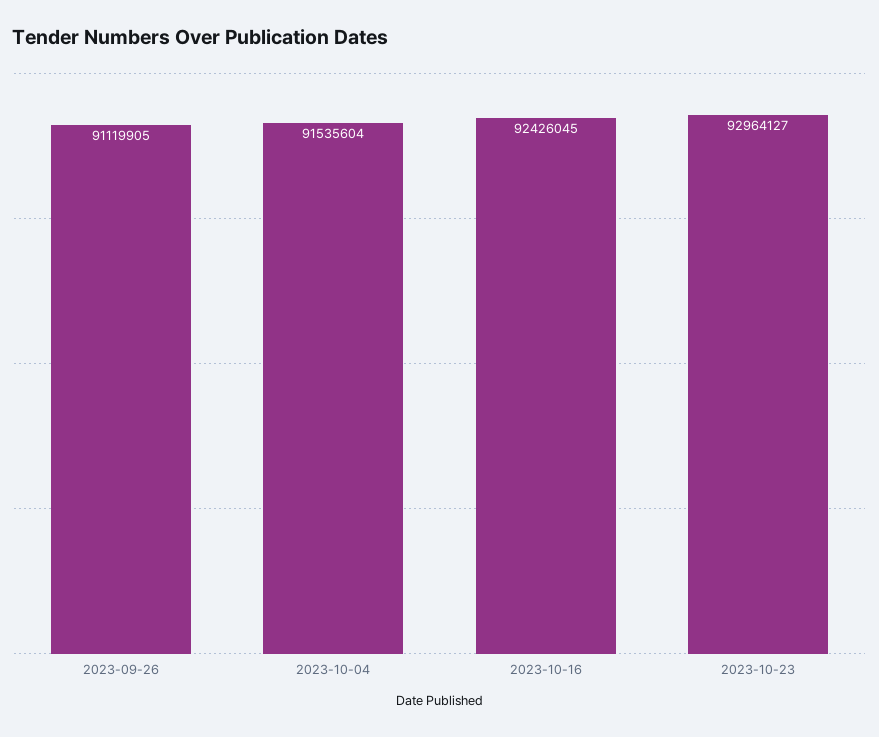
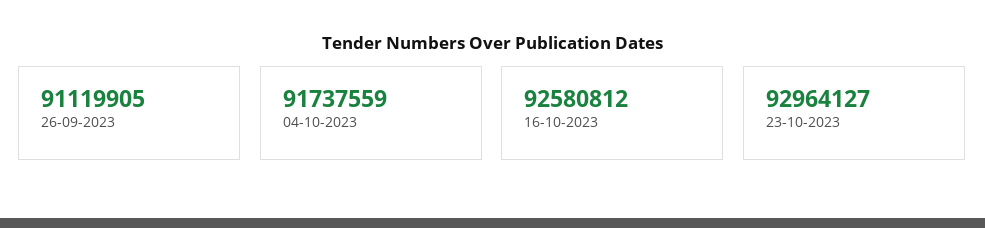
  {
    "2023-09-26": 91119905,
-   "2023-10-04": 91535604,
+   "2023-10-04": 91737559,
-   "2023-10-16": 92426045,
+   "2023-10-16": 92580812,
    "2023-10-23": 92964127
  }

